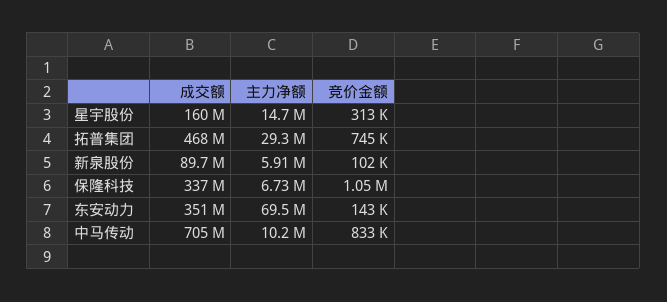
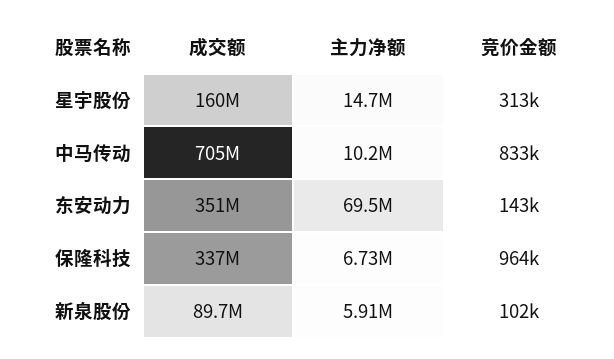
  {
    "成交额": {
      "星宇股份": 160000000,
-     "拓普集团": 468000000,
      "新泉股份": 89700000,
      "保隆科技": 337000000,
      "东安动力": 351000000,
      "中马传动": 705000000
    },
    "主力净额": {
      "星宇股份": 14700000,
-     "拓普集团": 29300000,
      "新泉股份": 5910000,
      "保隆科技": 6730000,
      "东安动力": 69500000,
      "中马传动": 10200000
    },
    "竞价金额": {
      "星宇股份": 313000,
-     "拓普集团": 745000,
      "新泉股份": 102000,
-     "保隆科技": 1050000,
+     "保隆科技": 964000,
      "东安动力": 143000,
      "中马传动": 833000
    }
  }

